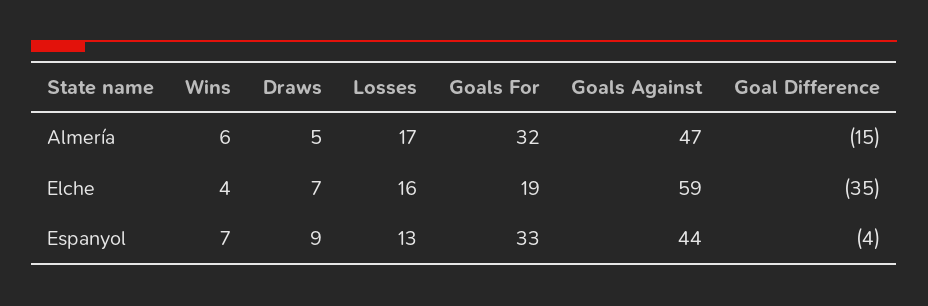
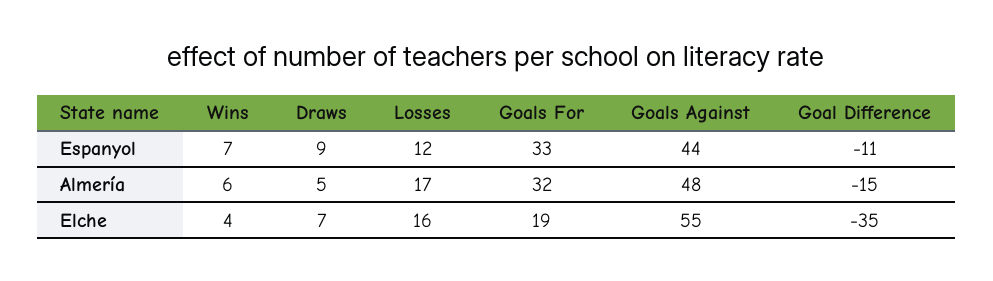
  {
    "Wins": {
      "Almería": 6,
      "Elche": 4,
      "Espanyol": 7
    },
    "Draws": {
      "Almería": 5,
      "Elche": 7,
      "Espanyol": 9
    },
    "Losses": {
      "Almería": 17,
      "Elche": 16,
-     "Espanyol": 13
+     "Espanyol": 12
    },
    "Goals For": {
      "Almería": 32,
      "Elche": 19,
      "Espanyol": 33
    },
    "Goals Against": {
-     "Almería": 47,
+     "Almería": 48,
-     "Elche": 59,
+     "Elche": 55,
      "Espanyol": 44
    },
    "Goal Difference": {
      "Almería": -15,
      "Elche": -35,
-     "Espanyol": -4
+     "Espanyol": -11
    }
  }

